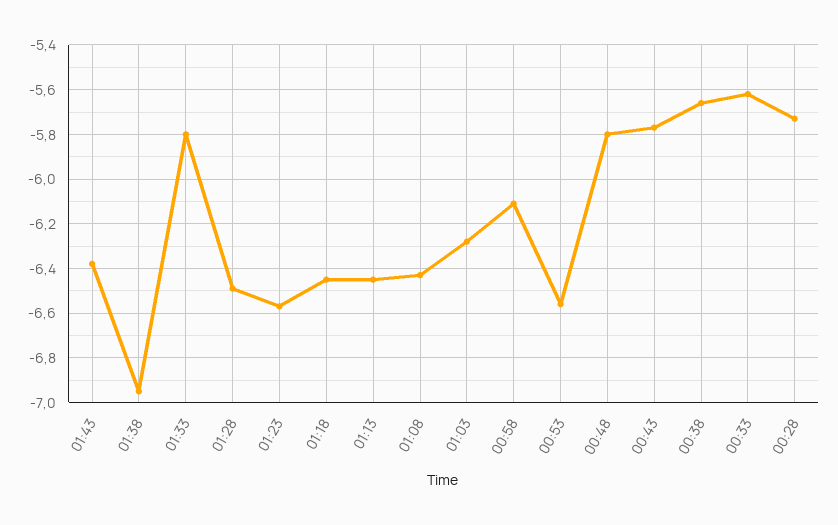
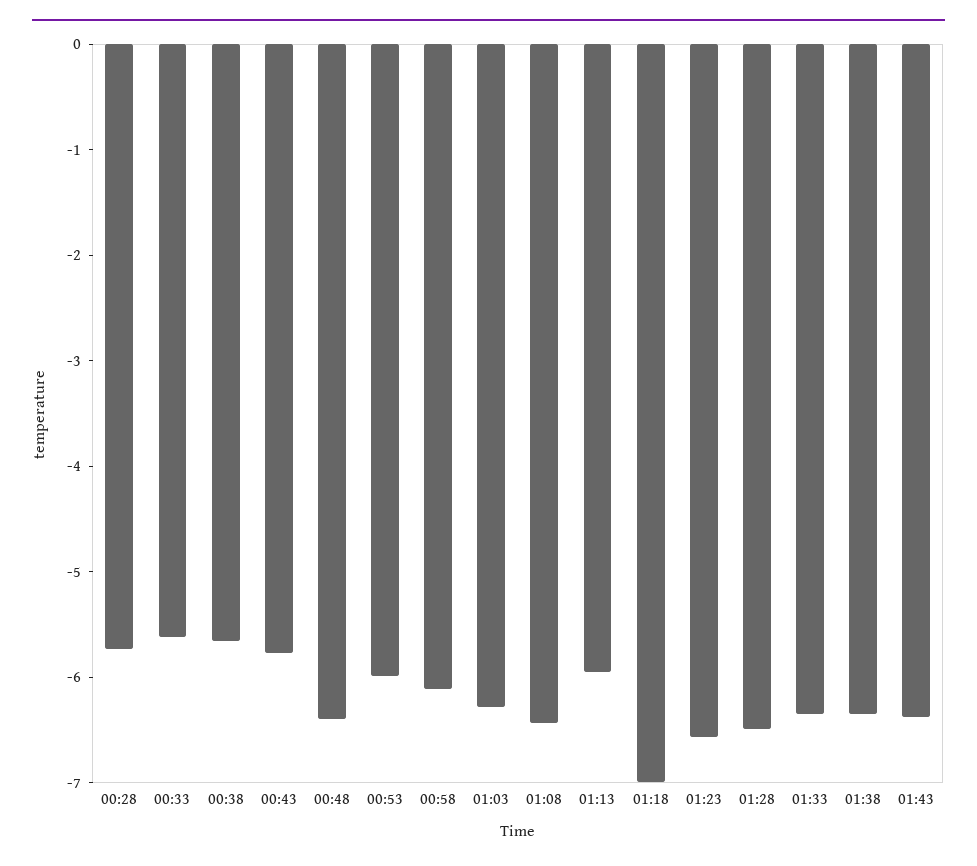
  {
    "01:43": -6.4,
-   "01:38": -6.95,
+   "01:38": -6.4,
-   "01:33": -5.8,
+   "01:33": -6.4,
    "01:28": -6.5,
    "01:23": -6.55,
-   "01:18": -6.45,
+   "01:18": -7,
-   "01:13": -6.45,
+   "01:13": -6,
    "01:08": -6.45,
    "01:03": -6.3,
    "00:58": -6.1,
-   "00:53": -6.55,
+   "00:53": -6,
-   "00:48": -5.8,
+   "00:48": -6.4,
    "00:43": -5.75,
    "00:38": -5.65,
    "00:33": -5.6,
    "00:28": -5.75
  }

